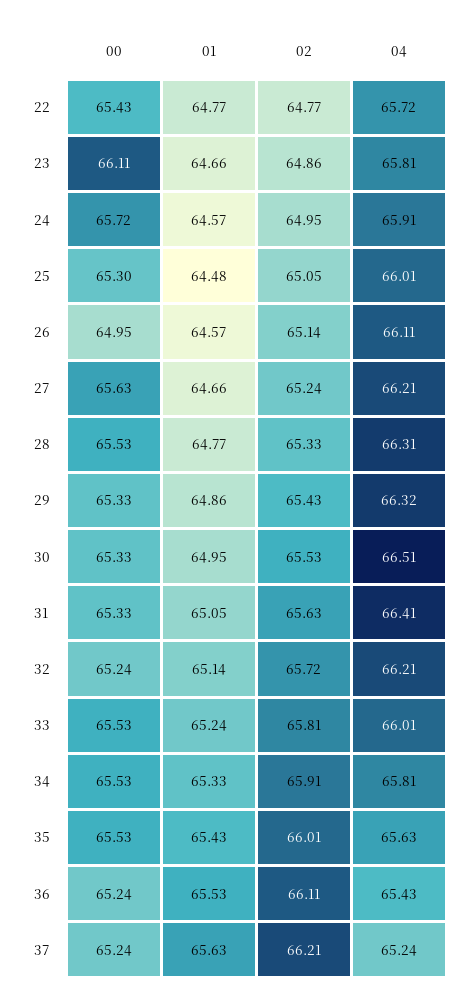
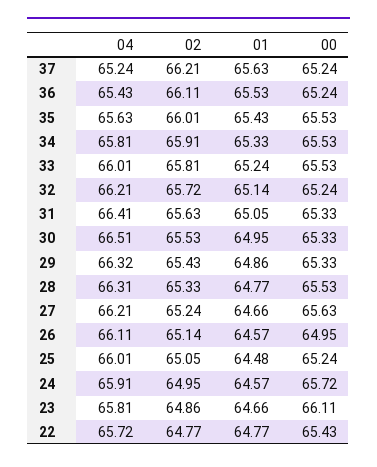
  {
    "00": {
      "22": 65.43,
      "23": 66.11,
      "24": 65.72,
-     "25": 65.3,
+     "25": 65.24,
      "26": 64.95,
      "27": 65.63,
      "28": 65.53,
      "29": 65.33,
      "30": 65.33,
      "31": 65.33,
      "32": 65.24,
      "33": 65.53,
      "34": 65.53,
      "35": 65.53,
      "36": 65.24,
      "37": 65.24
    },
    "01": {
      "22": 64.77,
      "23": 64.66,
      "24": 64.57,
      "25": 64.48,
      "26": 64.57,
      "27": 64.66,
      "28": 64.77,
      "29": 64.86,
      "30": 64.95,
      "31": 65.05,
      "32": 65.14,
      "33": 65.24,
      "34": 65.33,
      "35": 65.43,
      "36": 65.53,
      "37": 65.63
    },
    "02": {
      "22": 64.77,
      "23": 64.86,
      "24": 64.95,
      "25": 65.05,
      "26": 65.14,
      "27": 65.24,
      "28": 65.33,
      "29": 65.43,
      "30": 65.53,
      "31": 65.63,
      "32": 65.72,
      "33": 65.81,
      "34": 65.91,
      "35": 66.01,
      "36": 66.11,
      "37": 66.21
    },
    "04": {
      "22": 65.72,
      "23": 65.81,
      "24": 65.91,
      "25": 66.01,
      "26": 66.11,
      "27": 66.21,
      "28": 66.31,
      "29": 66.32,
      "30": 66.51,
      "31": 66.41,
      "32": 66.21,
      "33": 66.01,
      "34": 65.81,
      "35": 65.63,
      "36": 65.43,
      "37": 65.24
    }
  }

